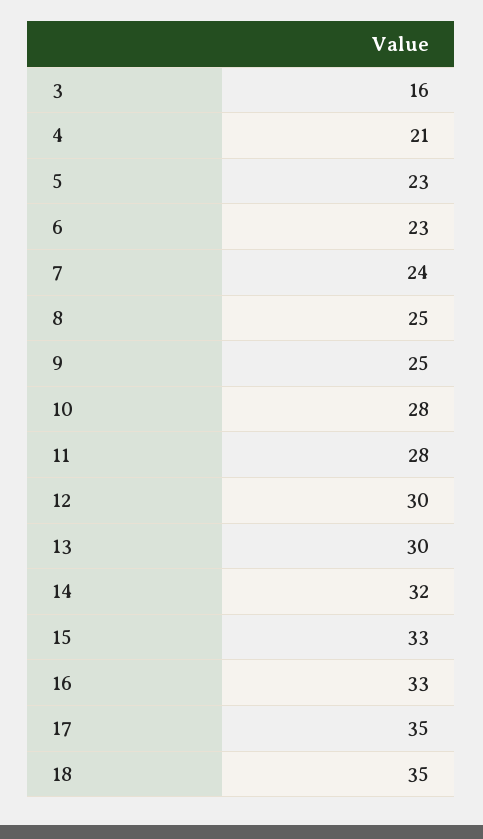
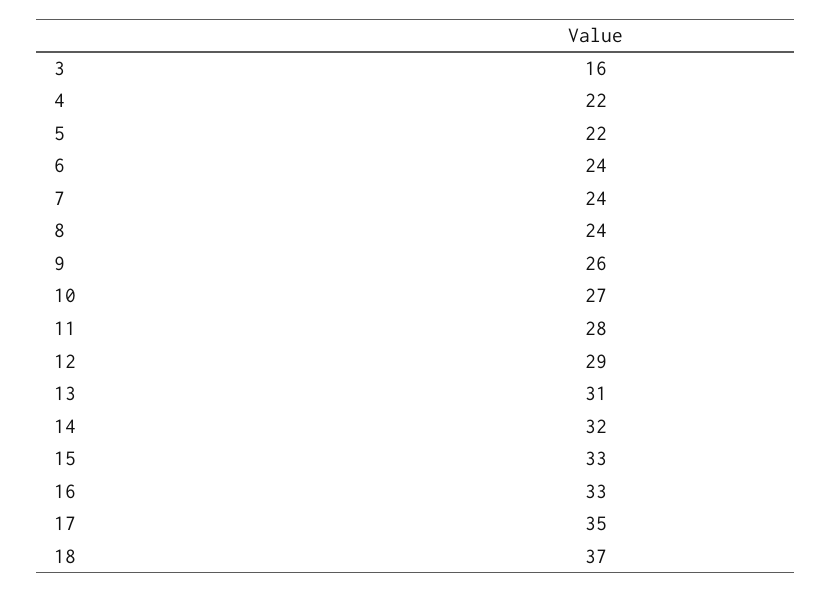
  {
    "3": 16,
-   "4": 21,
+   "4": 22,
-   "5": 23,
+   "5": 22,
-   "6": 23,
+   "6": 24,
    "7": 24,
-   "8": 25,
+   "8": 24,
-   "9": 25,
+   "9": 26,
-   "10": 28,
+   "10": 27,
    "11": 28,
-   "12": 30,
+   "12": 29,
-   "13": 30,
+   "13": 31,
    "14": 32,
    "15": 33,
    "16": 33,
    "17": 35,
-   "18": 35
+   "18": 37
  }

